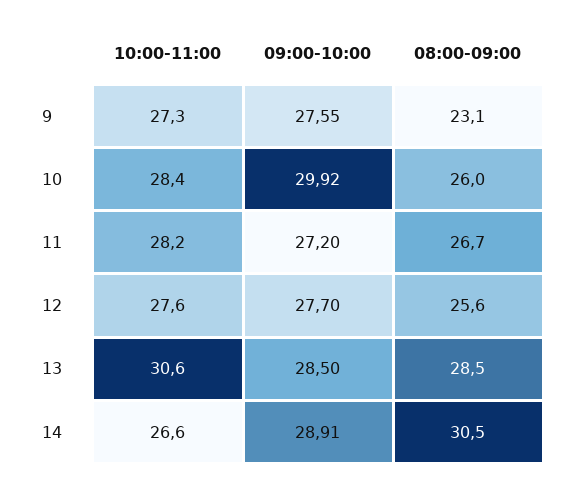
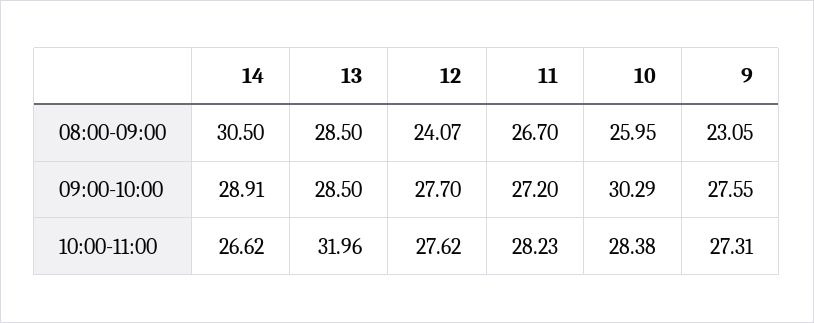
  {
    "10:00-11:00": {
      "9": 27.31,
      "10": 28.38,
      "11": 28.23,
      "12": 27.62,
-     "13": 30.6,
+     "13": 31.96,
      "14": 26.62
    },
    "09:00-10:00": {
      "9": 27.55,
-     "10": 29.92,
+     "10": 30.29,
      "11": 27.2,
      "12": 27.7,
      "13": 28.5,
      "14": 28.91
    },
    "08:00-09:00": {
      "9": 23.05,
      "10": 25.95,
      "11": 26.7,
-     "12": 25.6,
+     "12": 24.07,
      "13": 28.5,
      "14": 30.5
    }
  }

